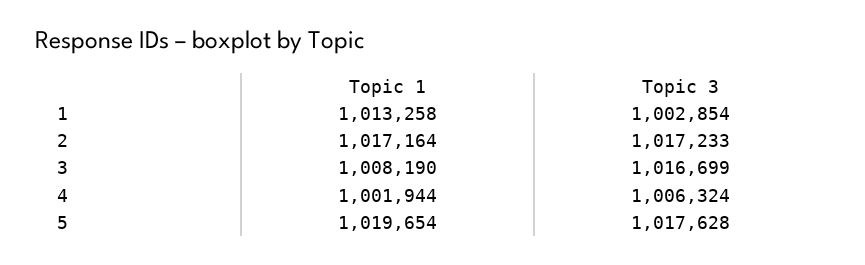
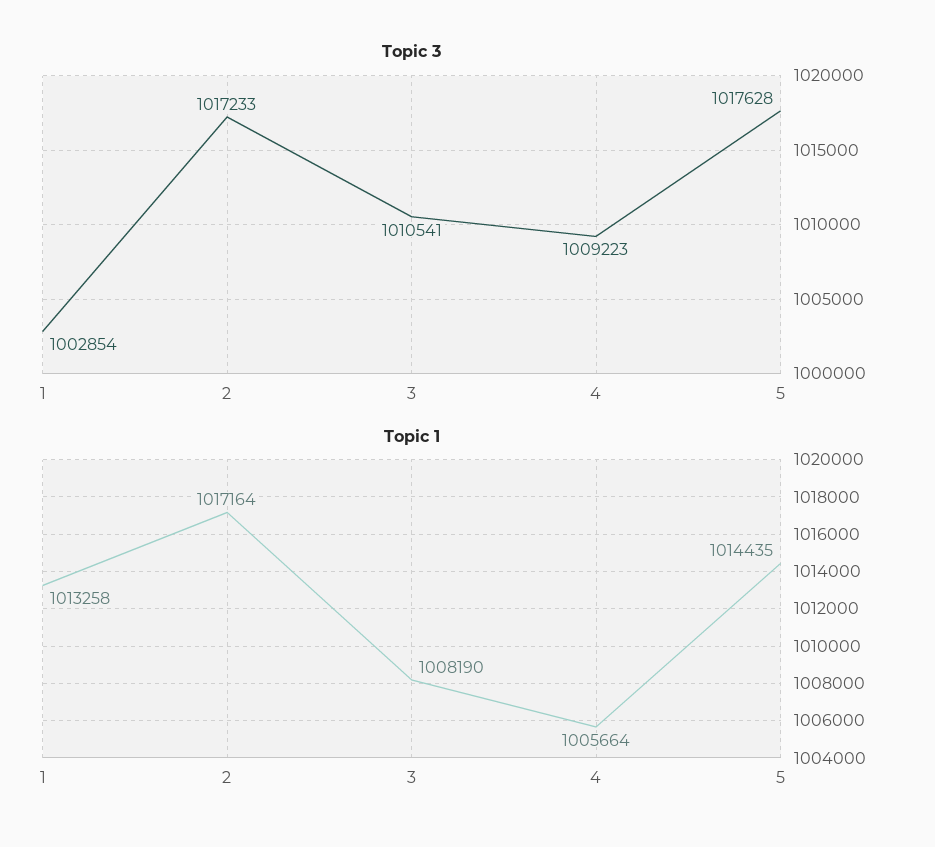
  {
    "Topic 1": {
      "1": 1013258,
      "2": 1017164,
      "3": 1008190,
-     "4": 1001944,
+     "4": 1005664,
-     "5": 1019654
+     "5": 1014435
    },
    "Topic 3": {
      "1": 1002854,
      "2": 1017233,
-     "3": 1016699,
+     "3": 1010541,
-     "4": 1006324,
+     "4": 1009223,
      "5": 1017628
    }
  }

